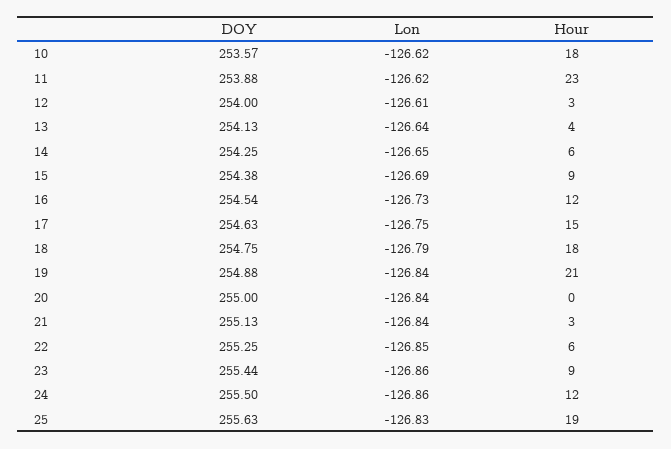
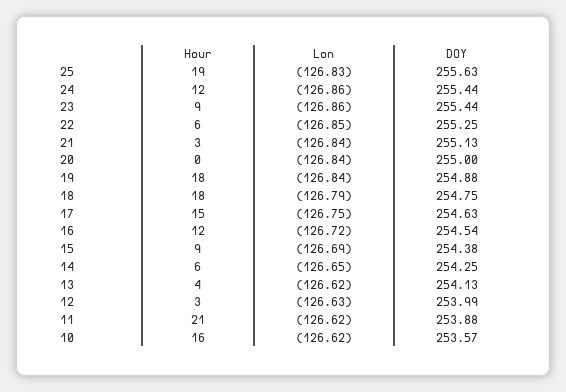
  {
    "DOY": {
      "10": 253.57,
      "11": 253.88,
-     "12": 254,
+     "12": 253.99,
      "13": 254.13,
      "14": 254.25,
      "15": 254.38,
      "16": 254.54,
      "17": 254.63,
      "18": 254.75,
      "19": 254.88,
      "20": 255,
      "21": 255.13,
      "22": 255.25,
      "23": 255.44,
-     "24": 255.5,
+     "24": 255.44,
      "25": 255.63
    },
    "Lon": {
      "10": -126.62,
      "11": -126.62,
-     "12": -126.61,
+     "12": -126.63,
-     "13": -126.64,
+     "13": -126.62,
      "14": -126.65,
      "15": -126.69,
-     "16": -126.73,
+     "16": -126.72,
      "17": -126.75,
      "18": -126.79,
      "19": -126.84,
      "20": -126.84,
      "21": -126.84,
      "22": -126.85,
      "23": -126.86,
      "24": -126.86,
      "25": -126.83
    },
    "Hour": {
-     "10": 18,
+     "10": 16,
-     "11": 23,
+     "11": 21,
      "12": 3,
      "13": 4,
      "14": 6,
      "15": 9,
      "16": 12,
      "17": 15,
      "18": 18,
-     "19": 21,
+     "19": 18,
      "20": 0,
      "21": 3,
      "22": 6,
      "23": 9,
      "24": 12,
      "25": 19
    }
  }

